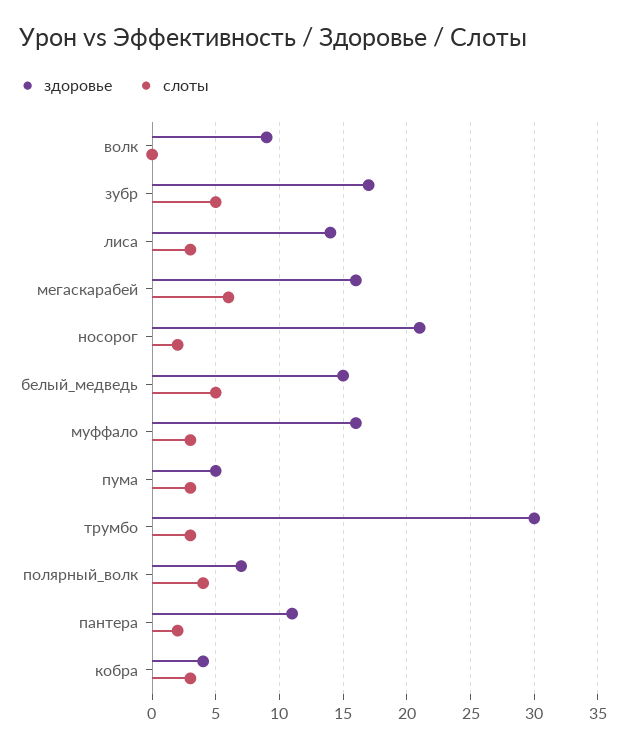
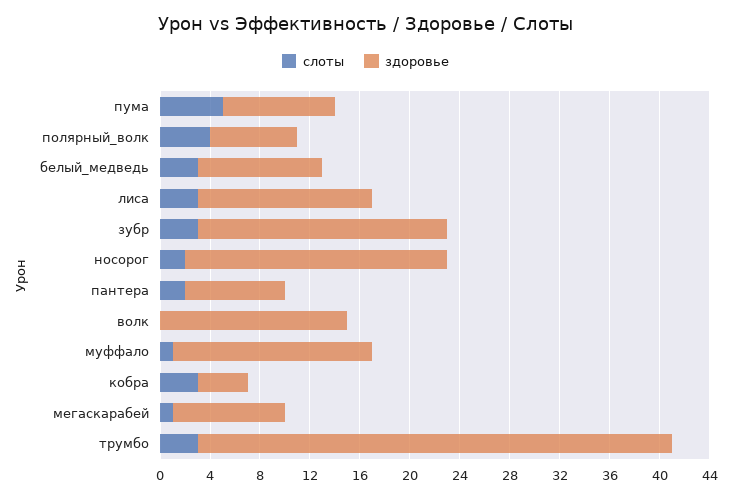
  {
    "здоровье": {
-     "волк": 9,
+     "волк": 15,
-     "зубр": 17,
+     "зубр": 20,
      "лиса": 14,
-     "мегаскарабей": 16,
+     "мегаскарабей": 9,
      "носорог": 21,
-     "белый_медведь": 15,
+     "белый_медведь": 10,
      "муффало": 16,
-     "пума": 5,
+     "пума": 9,
-     "трумбо": 30,
+     "трумбо": 38,
      "полярный_волк": 7,
-     "пантера": 11,
+     "пантера": 8,
      "кобра": 4
    },
    "слоты": {
      "волк": 0,
-     "зубр": 5,
+     "зубр": 3,
      "лиса": 3,
-     "мегаскарабей": 6,
+     "мегаскарабей": 1,
      "носорог": 2,
-     "белый_медведь": 5,
+     "белый_медведь": 3,
-     "муффало": 3,
+     "муффало": 1,
-     "пума": 3,
+     "пума": 5,
      "трумбо": 3,
      "полярный_волк": 4,
      "пантера": 2,
      "кобра": 3
    }
  }

